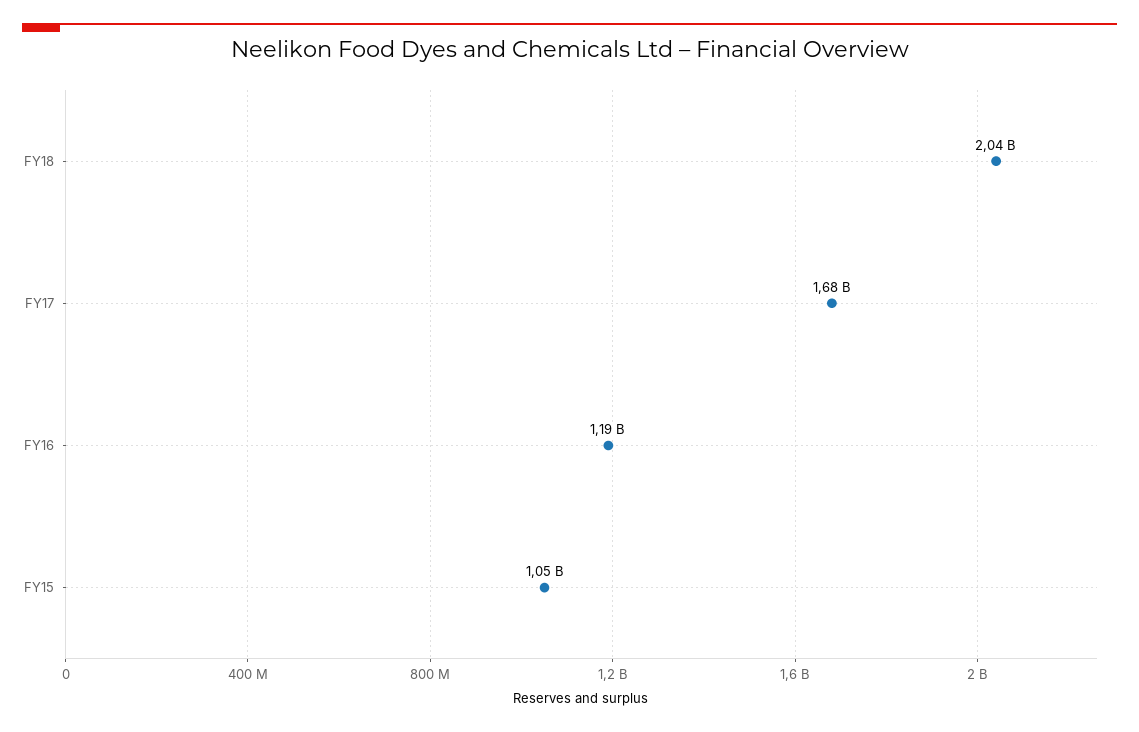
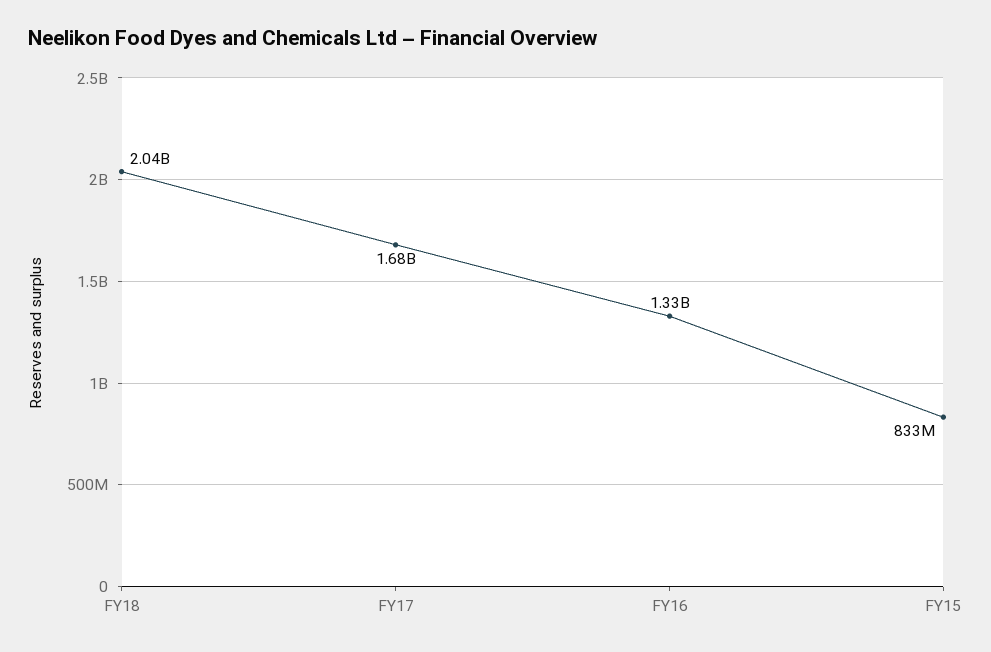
  {
    "FY18": 2040000000,
    "FY17": 1680000000,
-   "FY16": 1190000000,
+   "FY16": 1330000000,
-   "FY15": 1050000000
+   "FY15": 833000000
  }

